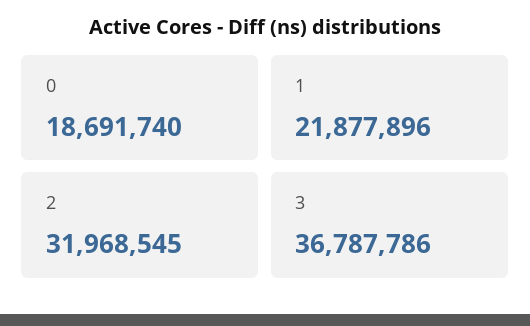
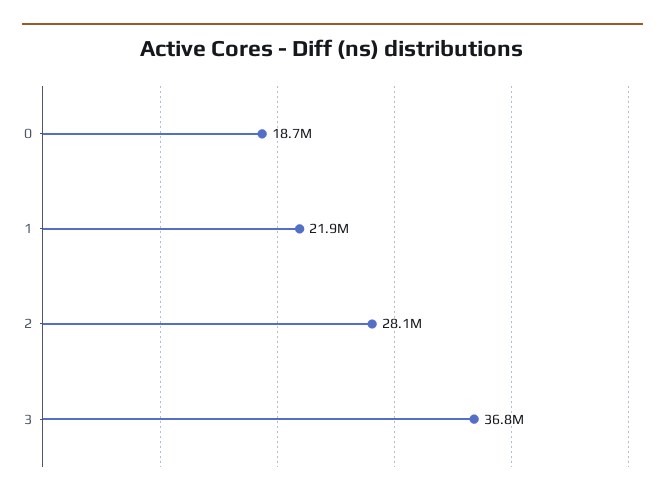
  {
    "0": 18691740,
    "1": 21877896,
-   "2": 31968545,
+   "2": 28100000,
    "3": 36787786
  }

